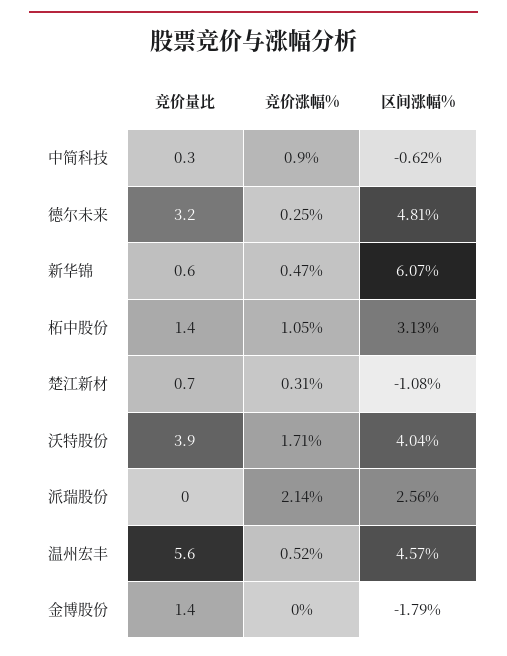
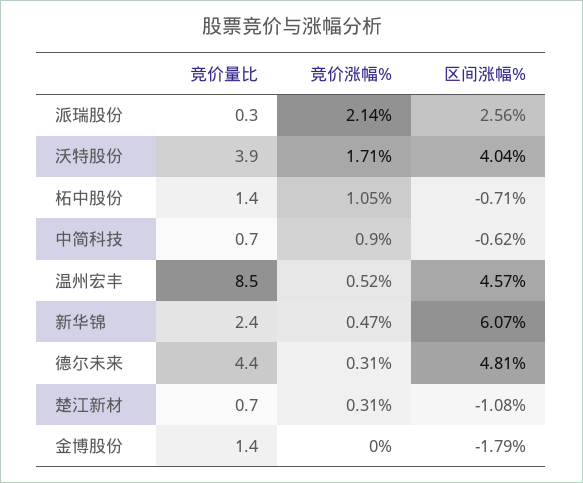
  {
    "竞价量比": {
-     "中简科技": 0.3,
+     "中简科技": 0.7,
-     "德尔未来": 3.2,
+     "德尔未来": 4.4,
-     "新华锦": 0.6,
+     "新华锦": 2.4,
      "柘中股份": 1.4,
      "楚江新材": 0.7,
      "沃特股份": 3.9,
-     "派瑞股份": 0,
+     "派瑞股份": 0.3,
-     "温州宏丰": 5.6,
+     "温州宏丰": 8.5,
      "金博股份": 1.4
    },
    "竞价涨幅%": {
      "中简科技": 0.9,
-     "德尔未来": 0.25,
+     "德尔未来": 0.31,
      "新华锦": 0.47,
      "柘中股份": 1.05,
      "楚江新材": 0.31,
      "沃特股份": 1.71,
      "派瑞股份": 2.14,
      "温州宏丰": 0.52,
      "金博股份": 0
    },
    "区间涨幅%": {
      "中简科技": -0.62,
      "德尔未来": 4.81,
      "新华锦": 6.07,
-     "柘中股份": 3.13,
+     "柘中股份": -0.71,
      "楚江新材": -1.08,
      "沃特股份": 4.04,
      "派瑞股份": 2.56,
      "温州宏丰": 4.57,
      "金博股份": -1.79
    }
  }

